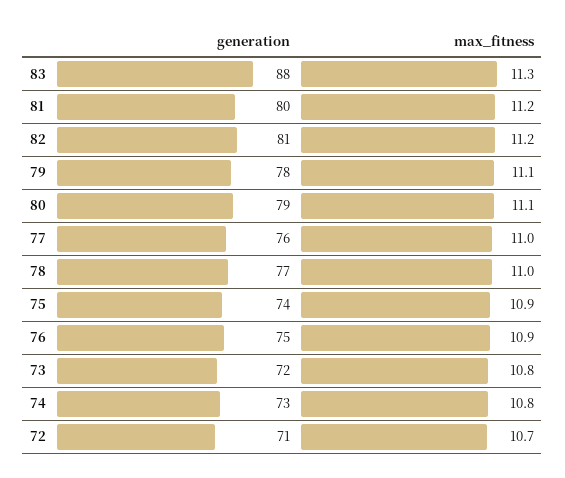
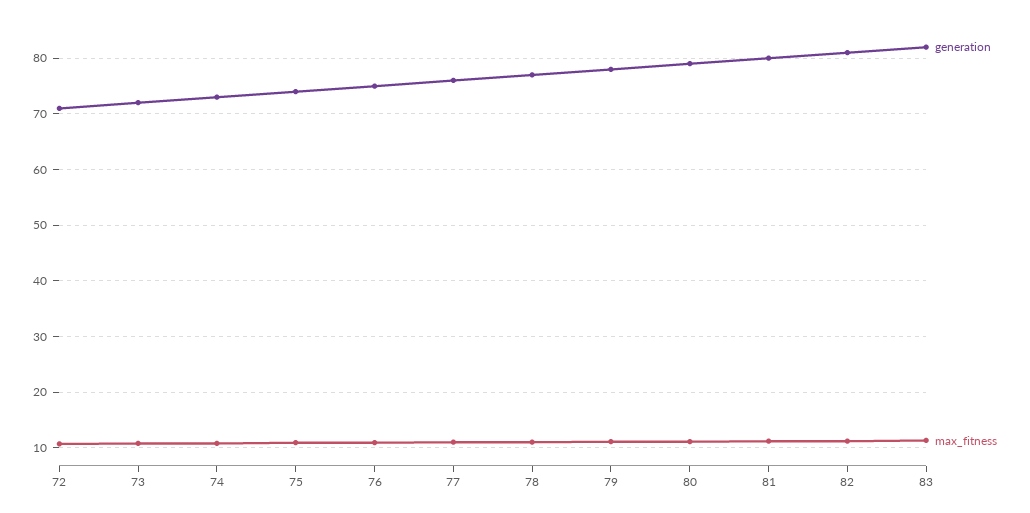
  {
    "generation": {
-     "83": 88,
+     "83": 82,
      "81": 80,
      "82": 81,
      "79": 78,
      "80": 79,
      "77": 76,
      "78": 77,
      "75": 74,
      "76": 75,
      "73": 72,
      "74": 73,
      "72": 71
    },
    "max_fitness": {
      "83": 11.3,
      "81": 11.2,
      "82": 11.2,
      "79": 11.1,
      "80": 11.1,
      "77": 11,
      "78": 11,
      "75": 10.9,
      "76": 10.9,
      "73": 10.8,
      "74": 10.8,
      "72": 10.7
    }
  }

